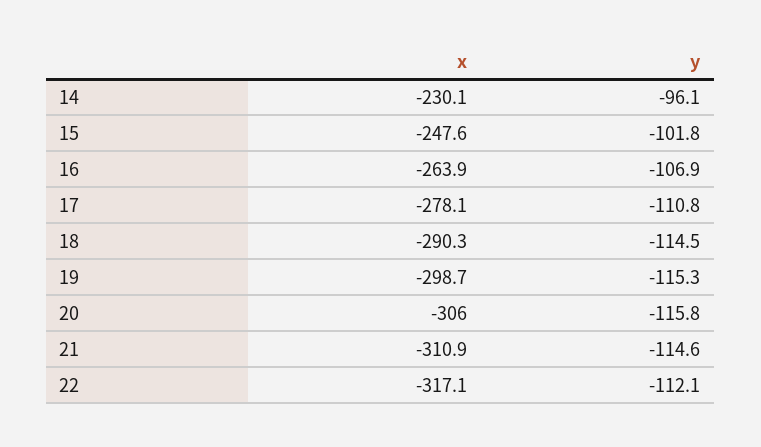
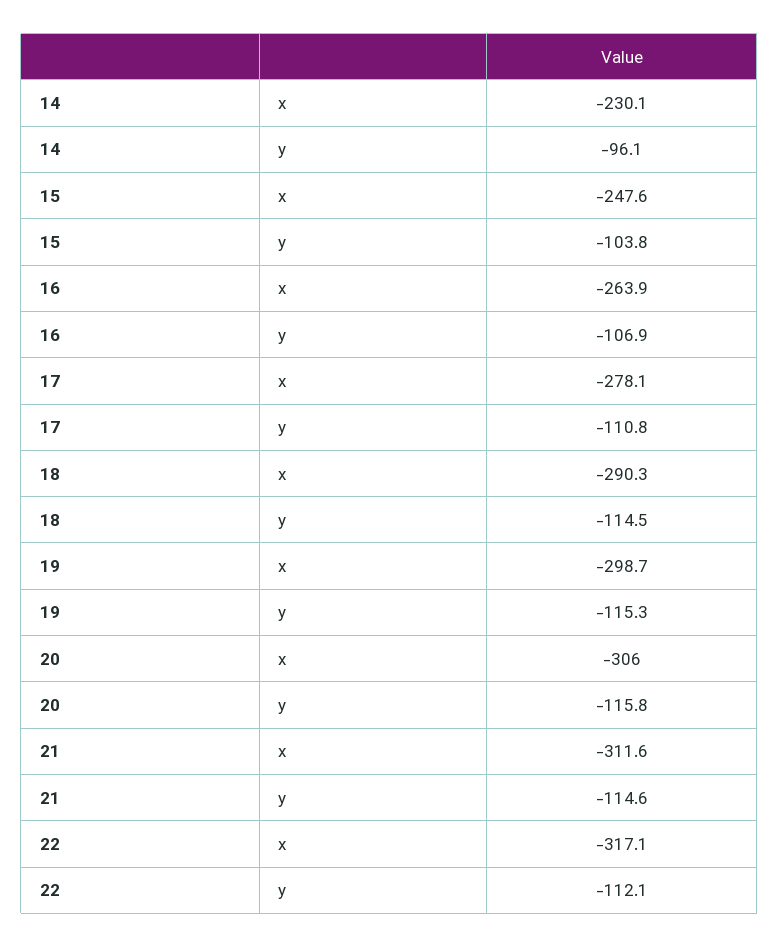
  {
    "x": {
      "14": -230.1,
      "15": -247.6,
      "16": -263.9,
      "17": -278.1,
      "18": -290.3,
      "19": -298.7,
      "20": -306,
-     "21": -310.9,
+     "21": -311.6,
      "22": -317.1
    },
    "y": {
      "14": -96.1,
-     "15": -101.8,
+     "15": -103.8,
      "16": -106.9,
      "17": -110.8,
      "18": -114.5,
      "19": -115.3,
      "20": -115.8,
      "21": -114.6,
      "22": -112.1
    }
  }

